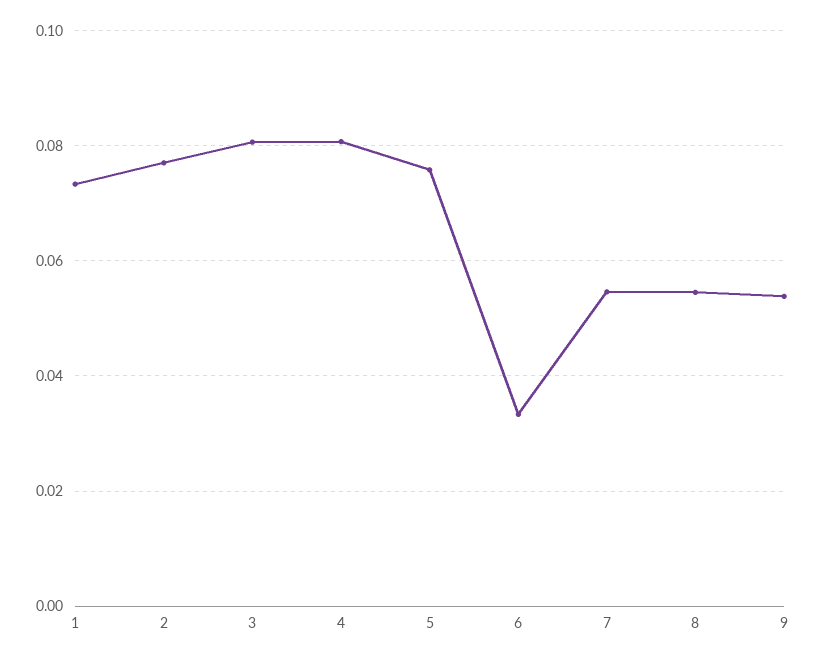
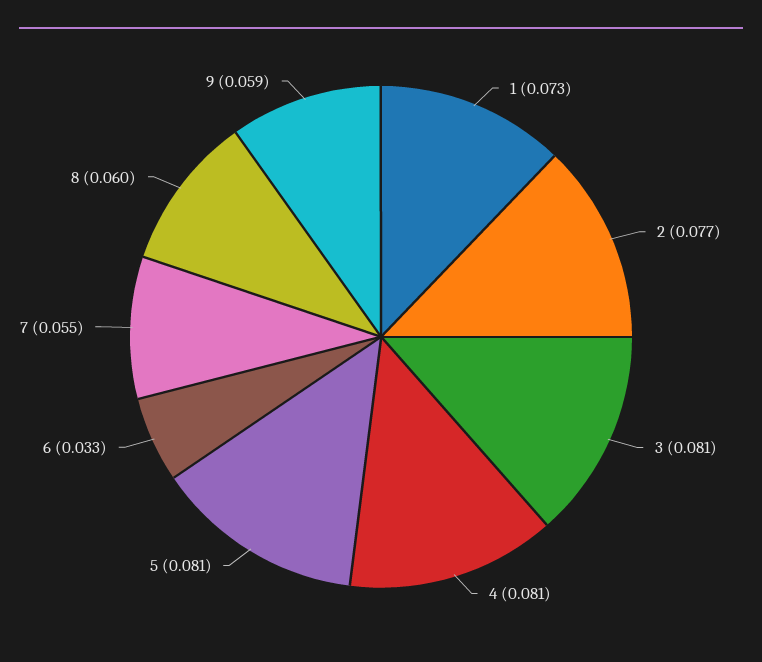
  {
    "1": 0.073,
    "2": 0.077,
    "3": 0.081,
    "4": 0.081,
-   "5": 0.076,
+   "5": 0.081,
    "6": 0.033,
    "7": 0.055,
-   "8": 0.054,
+   "8": 0.06,
-   "9": 0.054
+   "9": 0.059
  }

